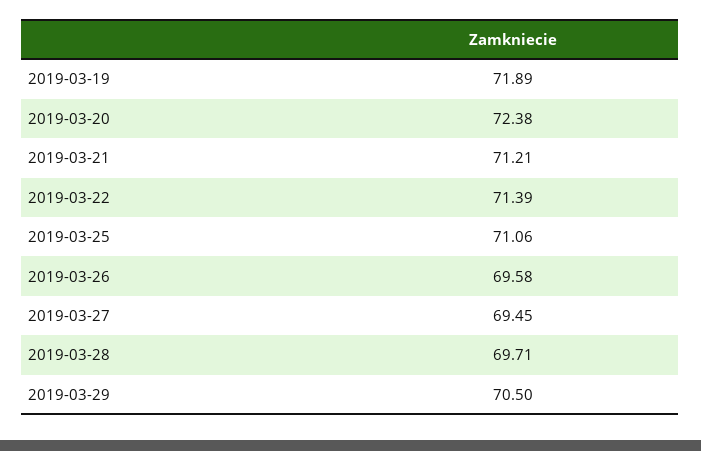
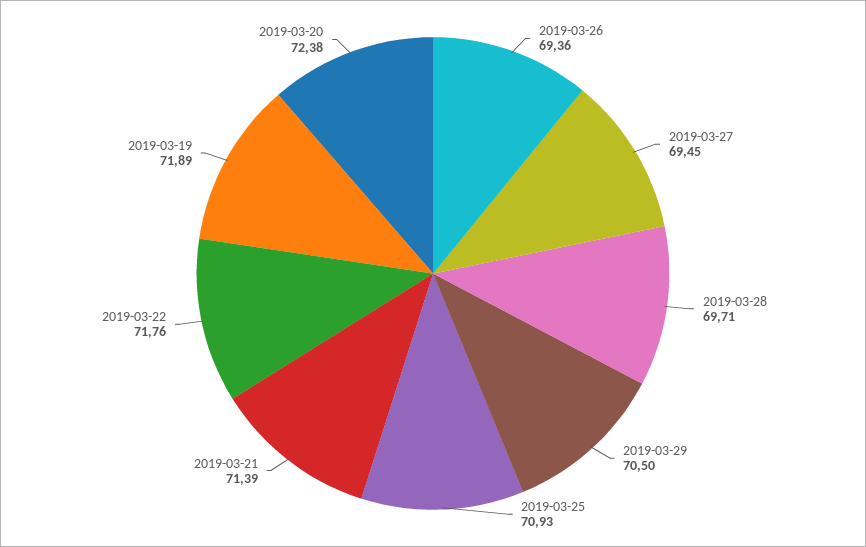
  {
    "2019-03-19": 71.89,
    "2019-03-20": 72.38,
-   "2019-03-21": 71.21,
+   "2019-03-21": 71.39,
-   "2019-03-22": 71.39,
+   "2019-03-22": 71.76,
-   "2019-03-25": 71.06,
+   "2019-03-25": 70.93,
-   "2019-03-26": 69.58,
+   "2019-03-26": 69.36,
    "2019-03-27": 69.45,
    "2019-03-28": 69.71,
    "2019-03-29": 70.5
  }

